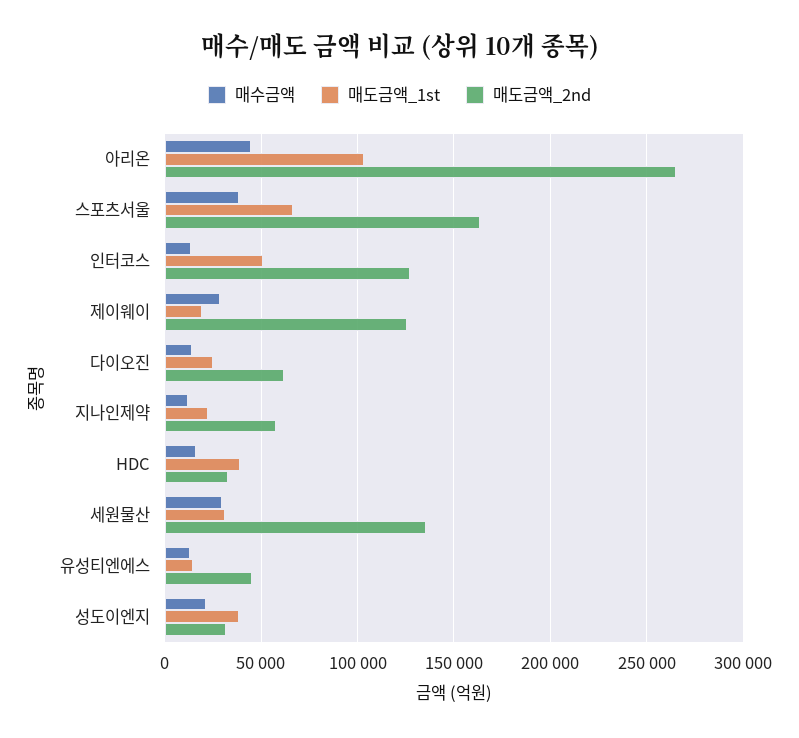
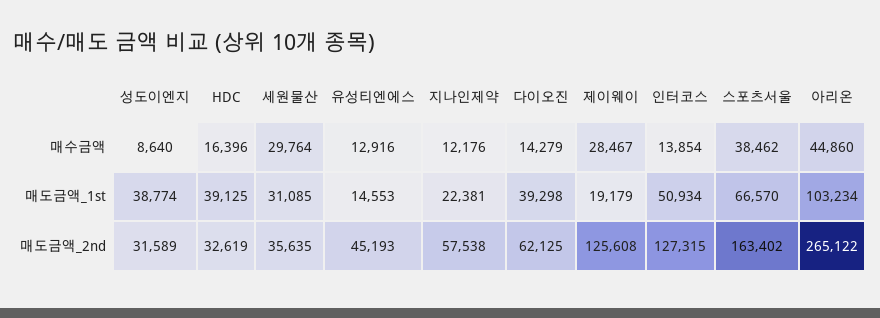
  {
    "매수금액": {
      "아리온": 44860,
      "스포츠서울": 38462,
      "인터코스": 13854,
      "제이웨이": 28467,
      "다이오진": 14279,
      "지나인제약": 12176,
      "HDC": 16396,
      "세원물산": 29764,
      "유성티엔에스": 12916,
-     "성도이엔지": 20000
+     "성도이엔지": 8640
    },
    "매도금액_1st": {
      "아리온": 103234,
      "스포츠서울": 66570,
      "인터코스": 50934,
      "제이웨이": 19179,
-     "다이오진": 25000,
+     "다이오진": 39298,
      "지나인제약": 22381,
      "HDC": 39125,
      "세원물산": 31085,
      "유성티엔에스": 14553,
      "성도이엔지": 38774
    },
    "매도금액_2nd": {
      "아리온": 265122,
      "스포츠서울": 163402,
      "인터코스": 127315,
      "제이웨이": 125608,
      "다이오진": 62125,
      "지나인제약": 57538,
      "HDC": 32619,
-     "세원물산": 135000,
+     "세원물산": 35635,
      "유성티엔에스": 45193,
      "성도이엔지": 31589
    }
  }

